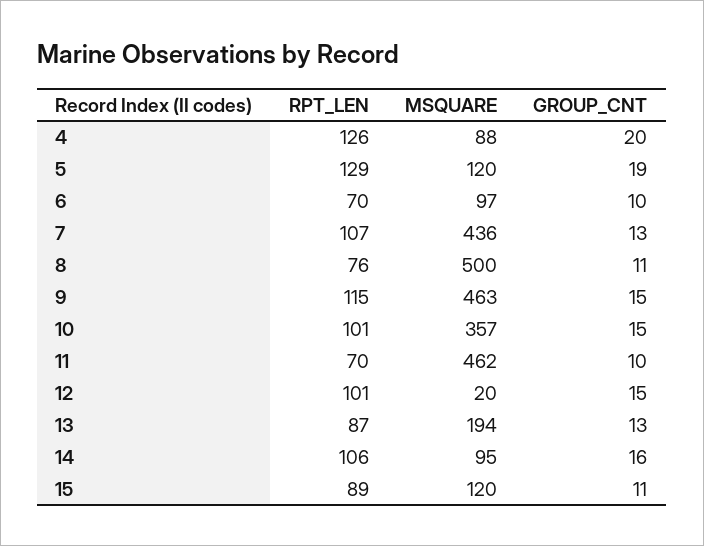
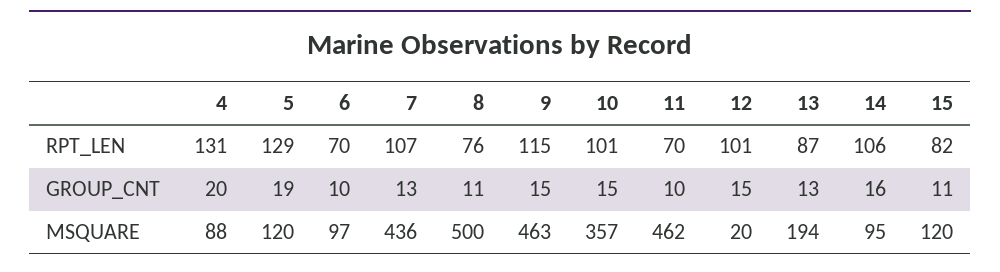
  {
    "RPT_LEN": {
-     "4": 126,
+     "4": 131,
      "5": 129,
      "6": 70,
      "7": 107,
      "8": 76,
      "9": 115,
      "10": 101,
      "11": 70,
      "12": 101,
      "13": 87,
      "14": 106,
-     "15": 89
+     "15": 82
    },
    "MSQUARE": {
      "4": 88,
      "5": 120,
      "6": 97,
      "7": 436,
      "8": 500,
      "9": 463,
      "10": 357,
      "11": 462,
      "12": 20,
      "13": 194,
      "14": 95,
      "15": 120
    },
    "GROUP_CNT": {
      "4": 20,
      "5": 19,
      "6": 10,
      "7": 13,
      "8": 11,
      "9": 15,
      "10": 15,
      "11": 10,
      "12": 15,
      "13": 13,
      "14": 16,
      "15": 11
    }
  }

